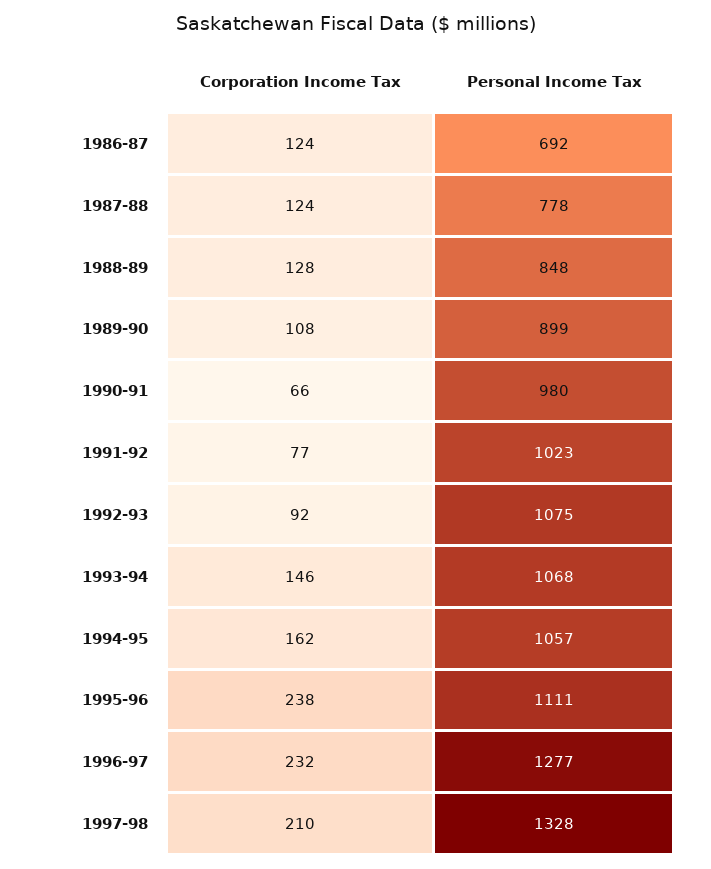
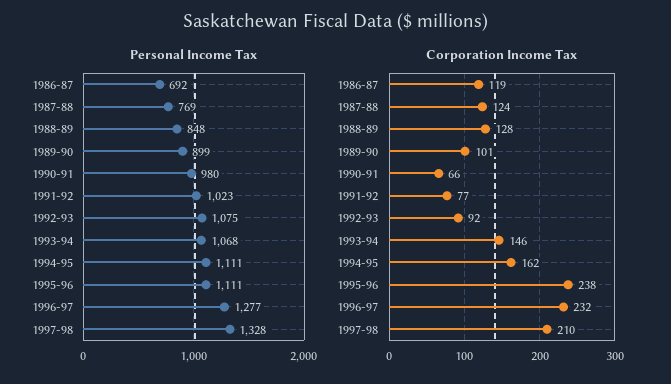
  {
    "Corporation Income Tax": {
-     "1986-87": 124,
+     "1986-87": 119,
      "1987-88": 124,
      "1988-89": 128,
-     "1989-90": 108,
+     "1989-90": 101,
      "1990-91": 66,
      "1991-92": 77,
      "1992-93": 92,
      "1993-94": 146,
      "1994-95": 162,
      "1995-96": 238,
      "1996-97": 232,
      "1997-98": 210
    },
    "Personal Income Tax": {
      "1986-87": 692,
-     "1987-88": 778,
+     "1987-88": 769,
      "1988-89": 848,
      "1989-90": 899,
      "1990-91": 980,
      "1991-92": 1023,
      "1992-93": 1075,
      "1993-94": 1068,
-     "1994-95": 1057,
+     "1994-95": 1111,
      "1995-96": 1111,
      "1996-97": 1277,
      "1997-98": 1328
    }
  }

